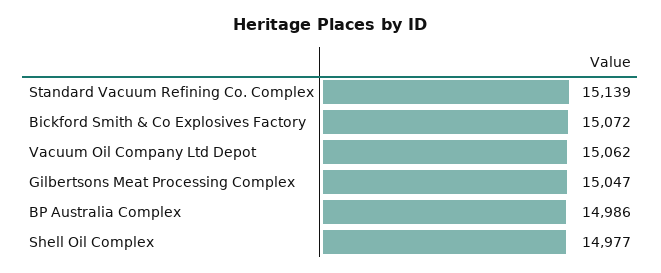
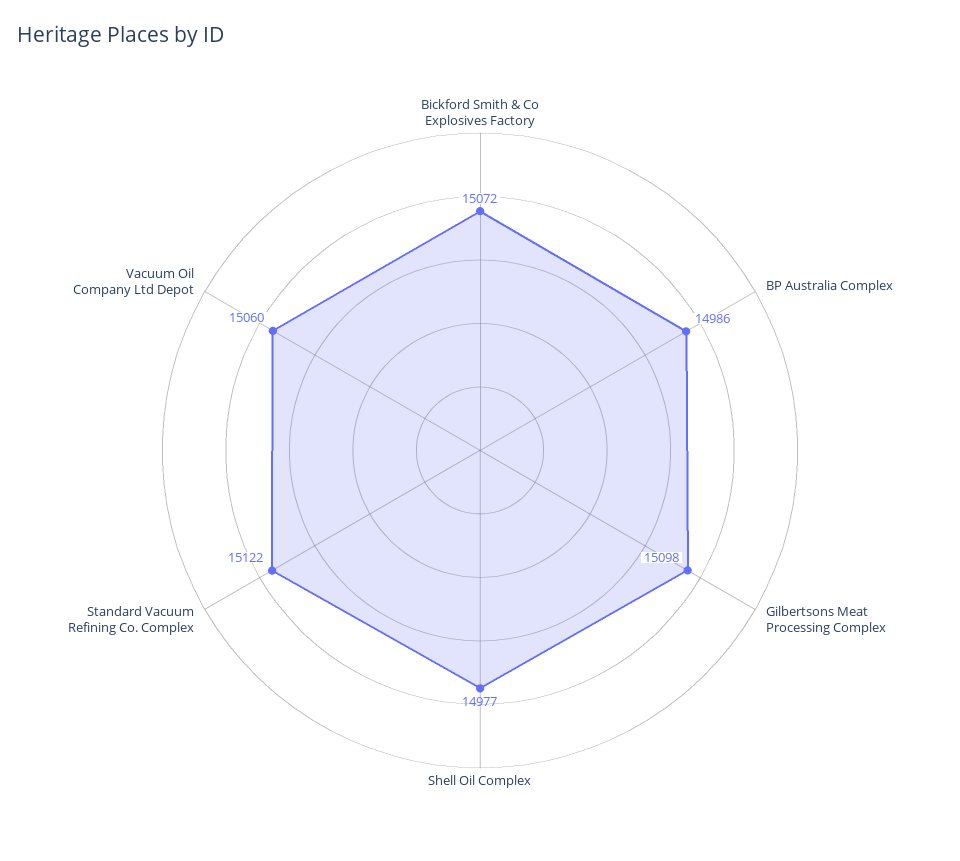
  {
-   "Standard Vacuum Refining Co. Complex": 15139,
+   "Standard Vacuum Refining Co. Complex": 15122,
    "Bickford Smith & Co Explosives Factory": 15072,
-   "Vacuum Oil Company Ltd Depot": 15062,
+   "Vacuum Oil Company Ltd Depot": 15060,
-   "Gilbertsons Meat Processing Complex": 15047,
+   "Gilbertsons Meat Processing Complex": 15098,
    "BP Australia Complex": 14986,
    "Shell Oil Complex": 14977
  }

